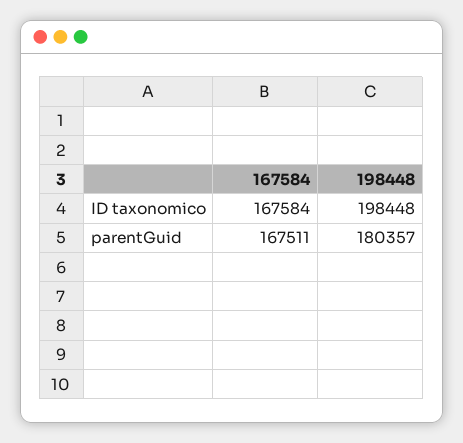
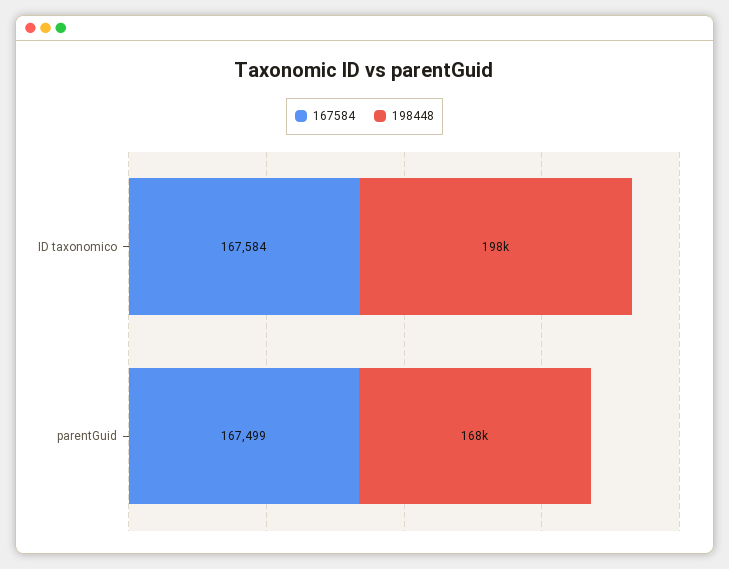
  {
    "167584": {
      "ID taxonomico": 167584,
-     "parentGuid": 167511
+     "parentGuid": 167499
    },
    "198448": {
      "ID taxonomico": 198448,
-     "parentGuid": 180357
+     "parentGuid": 168000
    }
  }

